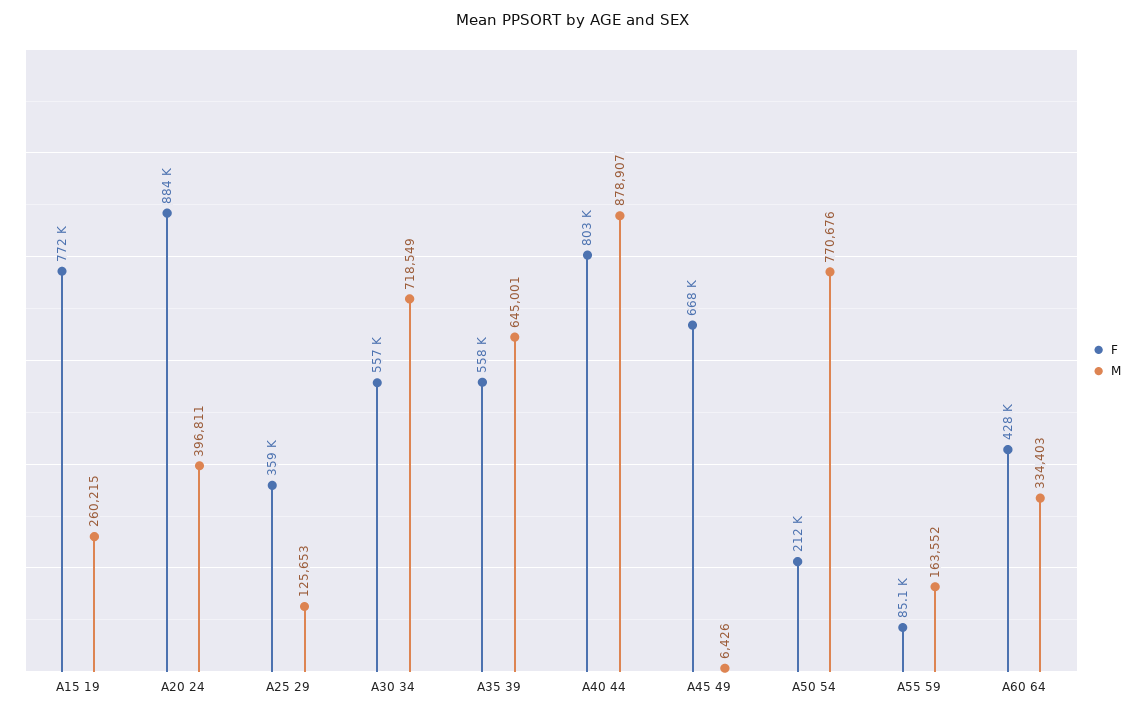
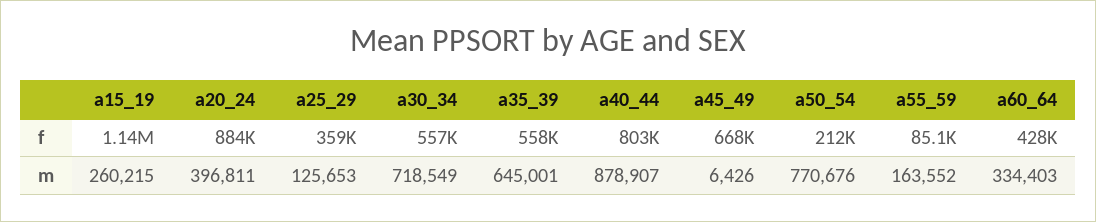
  {
    "F": {
-     "A15 19": 772000,
+     "A15 19": 1140000,
      "A20 24": 884000,
      "A25 29": 359000,
      "A30 34": 557000,
      "A35 39": 558000,
      "A40 44": 803000,
      "A45 49": 668000,
      "A50 54": 212000,
      "A55 59": 85100,
      "A60 64": 428000
    },
    "M": {
      "A15 19": 260215,
      "A20 24": 396811,
      "A25 29": 125653,
      "A30 34": 718549,
      "A35 39": 645001,
      "A40 44": 878907,
      "A45 49": 6426,
      "A50 54": 770676,
      "A55 59": 163552,
      "A60 64": 334403
    }
  }

